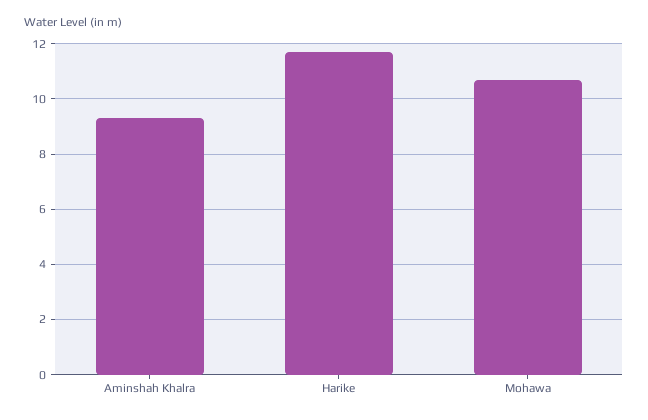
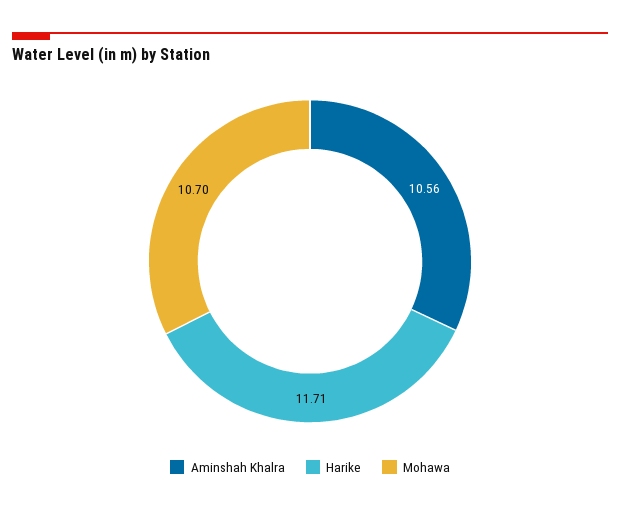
  {
-   "Aminshah Khalra": 9.25,
+   "Aminshah Khalra": 10.56,
    "Harike": 11.71,
    "Mohawa": 10.7
  }

